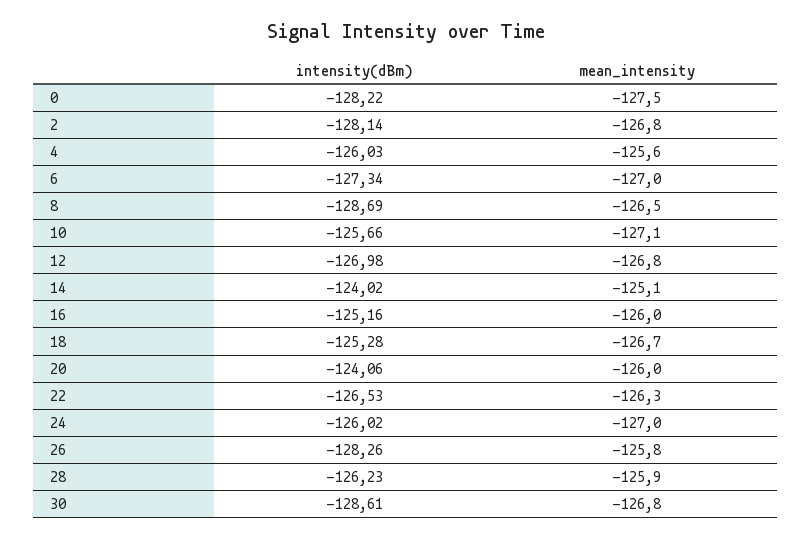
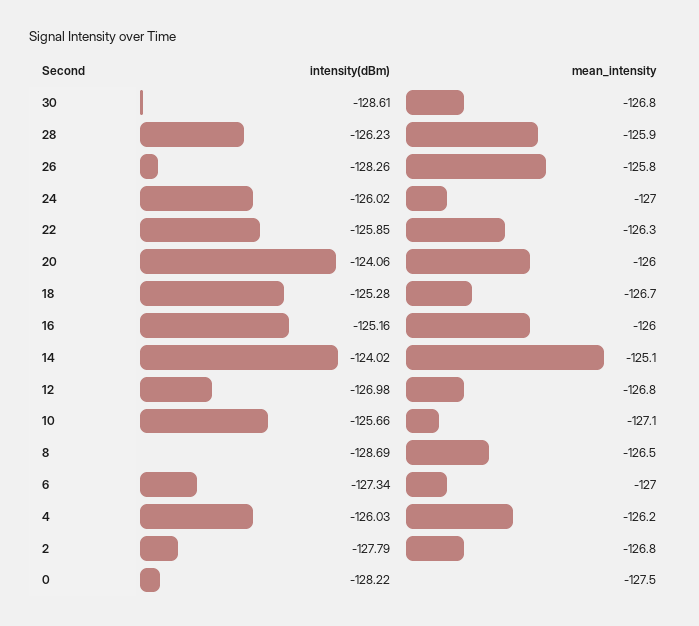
  {
    "intensity(dBm)": {
      "0": -128.22,
-     "2": -128.14,
+     "2": -127.79,
      "4": -126.03,
      "6": -127.34,
      "8": -128.69,
      "10": -125.66,
      "12": -126.98,
      "14": -124.02,
      "16": -125.16,
      "18": -125.28,
      "20": -124.06,
-     "22": -126.53,
+     "22": -125.85,
      "24": -126.02,
      "26": -128.26,
      "28": -126.23,
      "30": -128.61
    },
    "mean_intensity": {
      "0": -127.5,
      "2": -126.8,
-     "4": -125.6,
+     "4": -126.2,
      "6": -127,
      "8": -126.5,
      "10": -127.1,
      "12": -126.8,
      "14": -125.1,
      "16": -126,
      "18": -126.7,
      "20": -126,
      "22": -126.3,
      "24": -127,
      "26": -125.8,
      "28": -125.9,
      "30": -126.8
    }
  }

